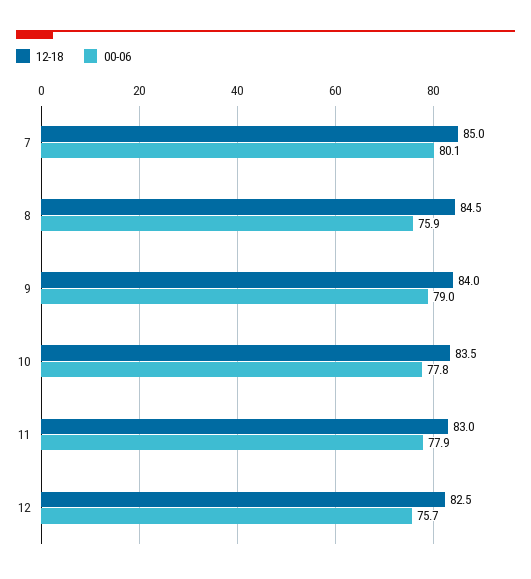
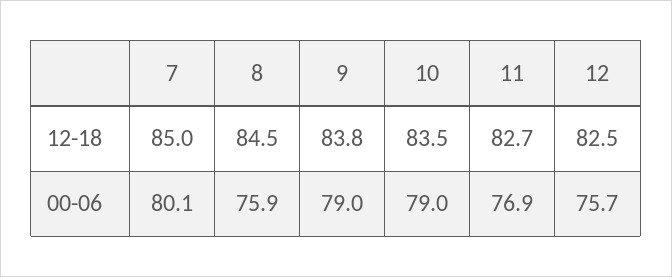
  {
    "12-18": {
      "7": 85,
      "8": 84.5,
-     "9": 84,
+     "9": 83.8,
      "10": 83.5,
-     "11": 83,
+     "11": 82.7,
      "12": 82.5
    },
    "00-06": {
      "7": 80.1,
      "8": 75.9,
      "9": 79,
-     "10": 77.8,
+     "10": 79,
-     "11": 77.9,
+     "11": 76.9,
      "12": 75.7
    }
  }

